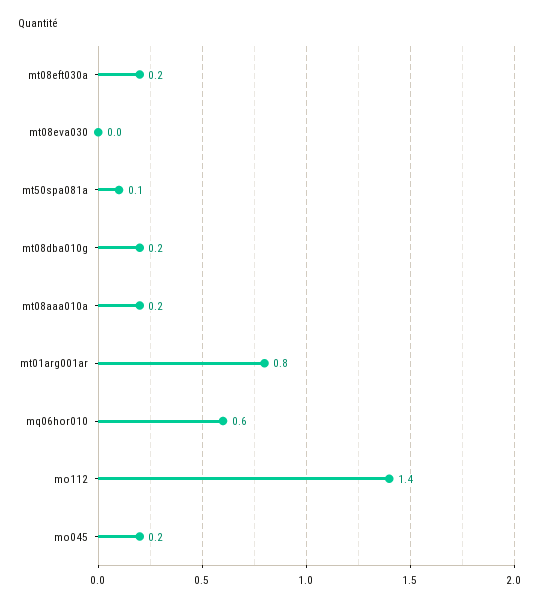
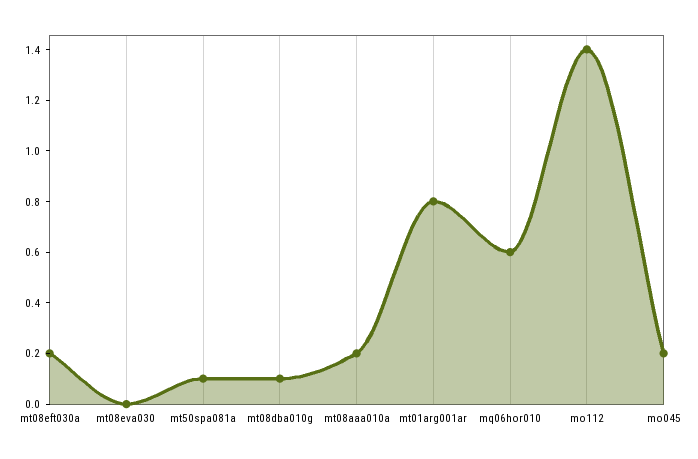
  {
    "mt08eft030a": 0.2,
    "mt08eva030": 0,
    "mt50spa081a": 0.1,
-   "mt08dba010g": 0.2,
+   "mt08dba010g": 0.1,
    "mt08aaa010a": 0.2,
    "mt01arg001ar": 0.8,
    "mq06hor010": 0.6,
    "mo112": 1.4,
    "mo045": 0.2
  }

